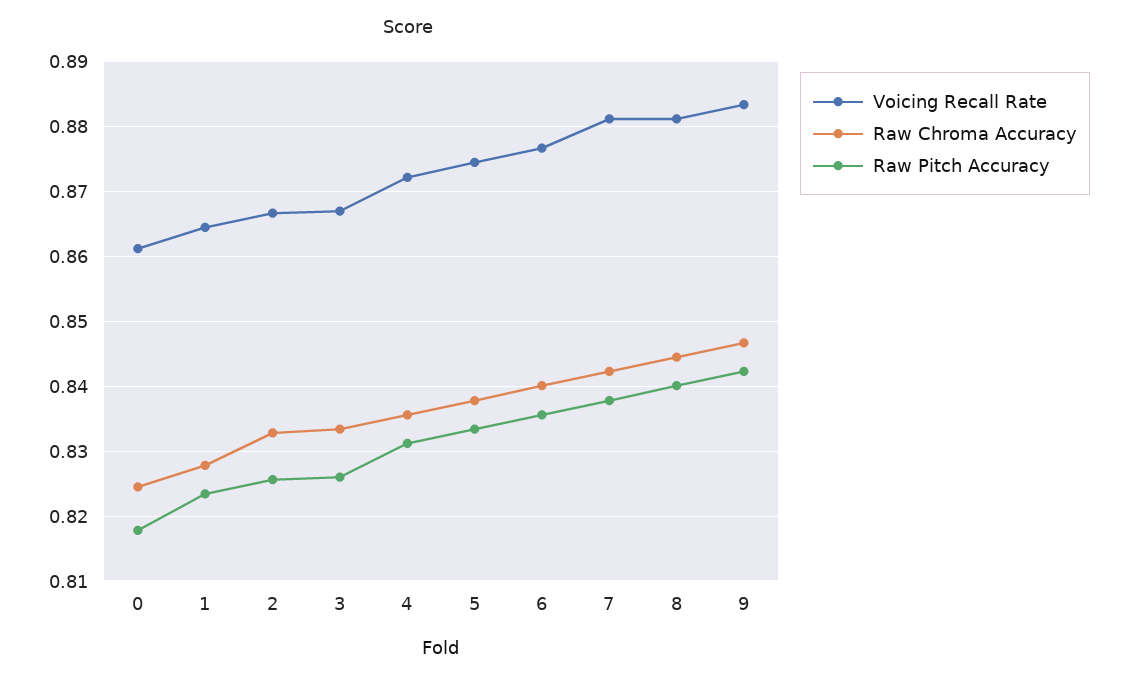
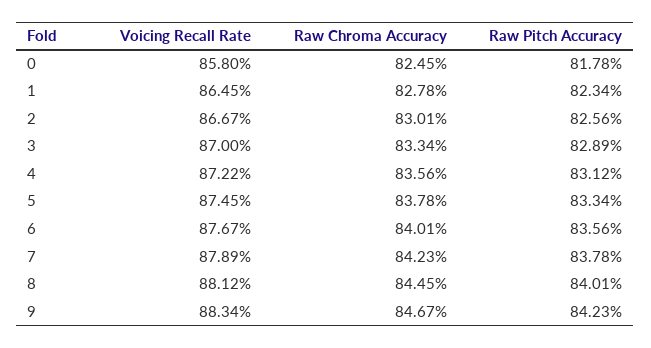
  {
    "Voicing Recall Rate": {
-     "0": 0.861,
+     "0": 0.858,
      "1": 0.8645,
      "2": 0.8667,
-     "3": 0.867,
+     "3": 0.87,
      "4": 0.8722,
      "5": 0.8745,
      "6": 0.8767,
-     "7": 0.881,
+     "7": 0.8789,
      "8": 0.8812,
      "9": 0.8834
    },
    "Raw Chroma Accuracy": {
      "0": 0.8245,
      "1": 0.8278,
-     "2": 0.833,
+     "2": 0.8301,
      "3": 0.8334,
      "4": 0.8356,
      "5": 0.8378,
      "6": 0.8401,
      "7": 0.8423,
      "8": 0.8445,
      "9": 0.8467
    },
    "Raw Pitch Accuracy": {
      "0": 0.8178,
      "1": 0.8234,
      "2": 0.8256,
-     "3": 0.826,
+     "3": 0.8289,
      "4": 0.8312,
      "5": 0.8334,
      "6": 0.8356,
      "7": 0.8378,
      "8": 0.8401,
      "9": 0.8423
    }
  }

